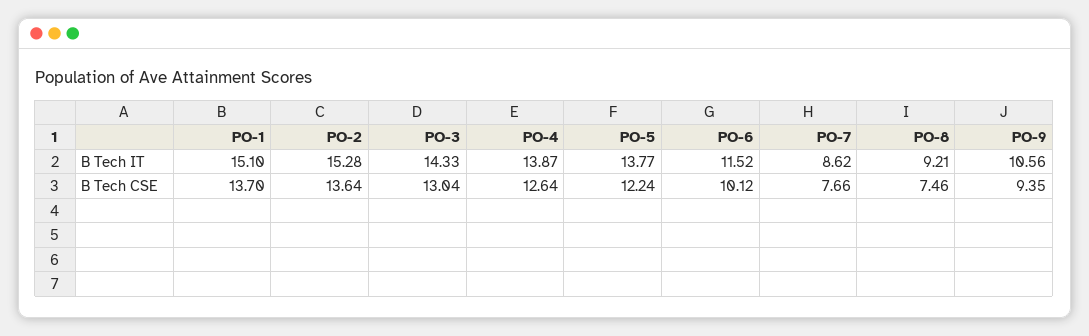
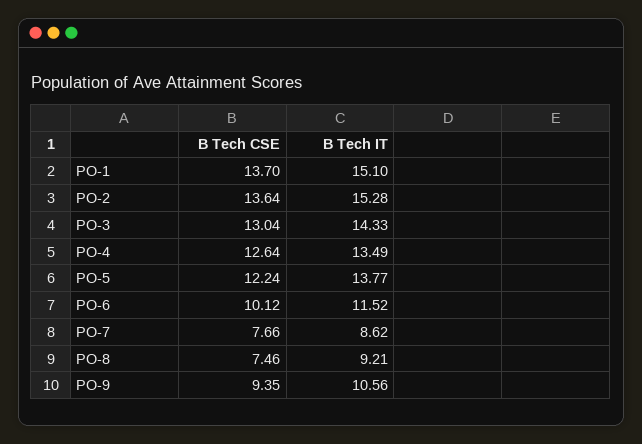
  {
    "PO-1": {
      "B Tech IT": 15.1,
      "B Tech CSE": 13.7
    },
    "PO-2": {
      "B Tech IT": 15.28,
      "B Tech CSE": 13.64
    },
    "PO-3": {
      "B Tech IT": 14.33,
      "B Tech CSE": 13.04
    },
    "PO-4": {
-     "B Tech IT": 13.87,
+     "B Tech IT": 13.49,
      "B Tech CSE": 12.64
    },
    "PO-5": {
      "B Tech IT": 13.77,
      "B Tech CSE": 12.24
    },
    "PO-6": {
      "B Tech IT": 11.52,
      "B Tech CSE": 10.12
    },
    "PO-7": {
      "B Tech IT": 8.62,
      "B Tech CSE": 7.66
    },
    "PO-8": {
      "B Tech IT": 9.21,
      "B Tech CSE": 7.46
    },
    "PO-9": {
      "B Tech IT": 10.56,
      "B Tech CSE": 9.35
    }
  }

